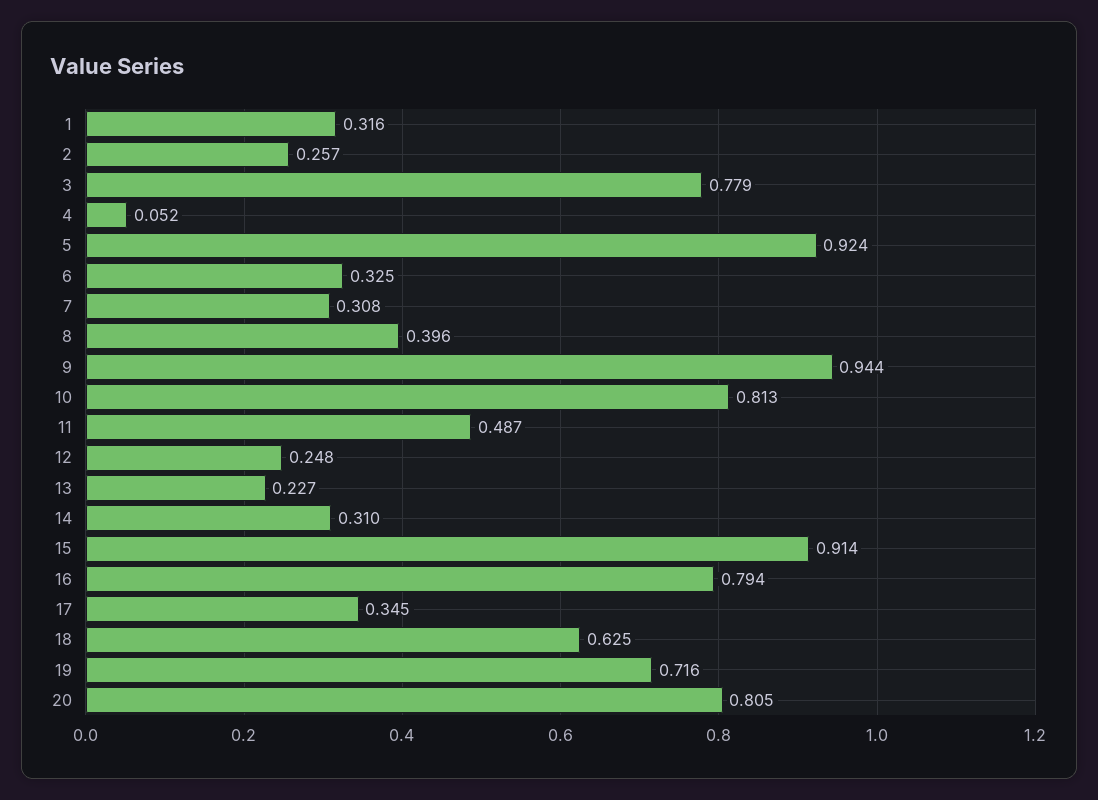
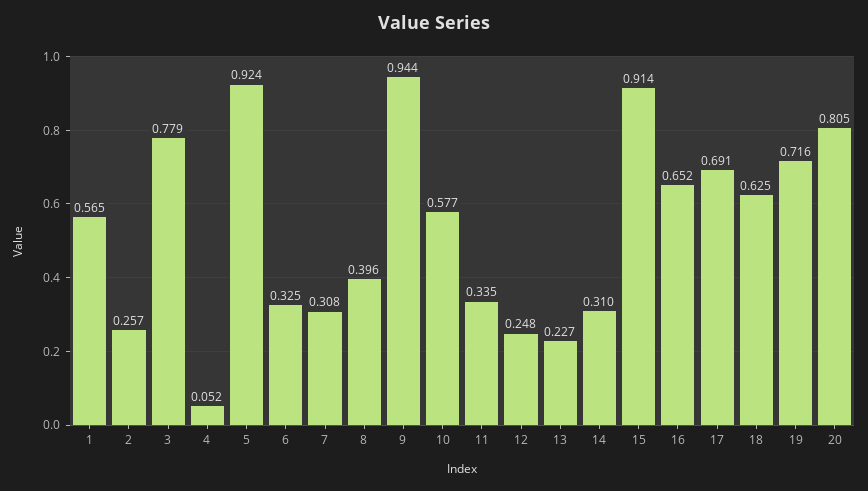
  {
-   "1": 0.316,
+   "1": 0.565,
    "2": 0.257,
    "3": 0.779,
    "4": 0.052,
    "5": 0.924,
    "6": 0.325,
    "7": 0.308,
    "8": 0.396,
    "9": 0.944,
-   "10": 0.813,
+   "10": 0.577,
-   "11": 0.487,
+   "11": 0.335,
    "12": 0.248,
    "13": 0.227,
    "14": 0.31,
    "15": 0.914,
-   "16": 0.794,
+   "16": 0.652,
-   "17": 0.345,
+   "17": 0.691,
    "18": 0.625,
    "19": 0.716,
    "20": 0.805
  }

